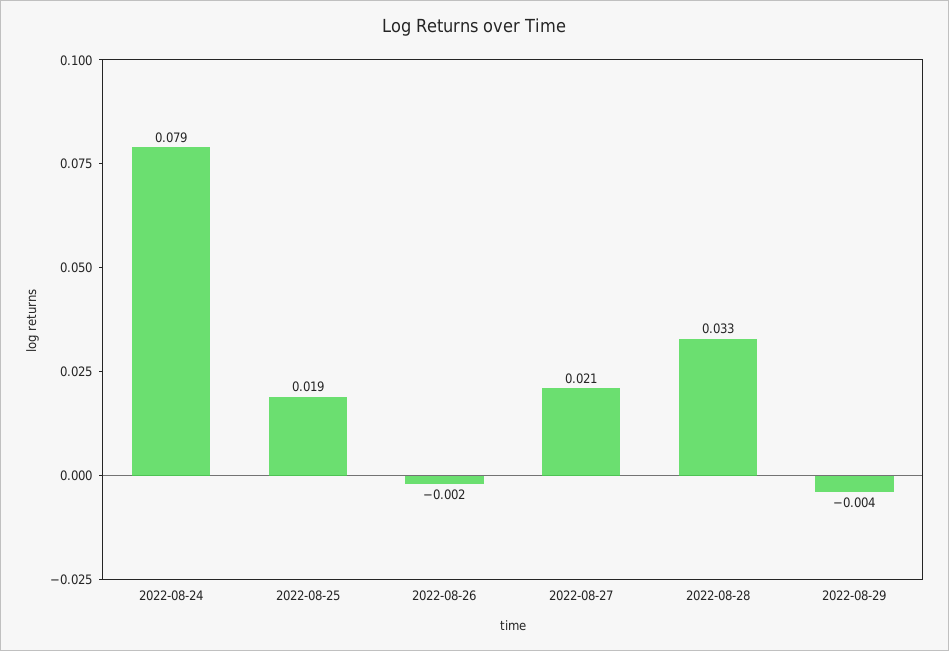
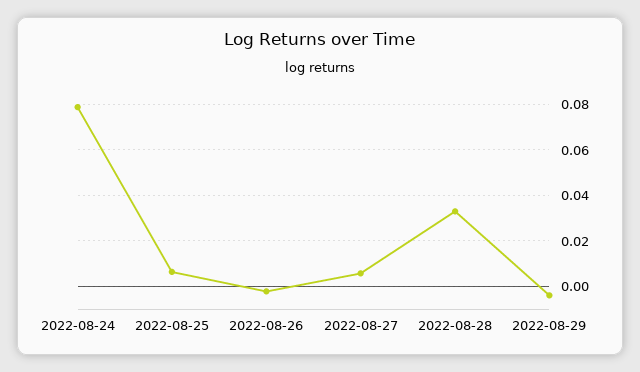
  {
    "2022-08-24": 0.079,
-   "2022-08-25": 0.019,
+   "2022-08-25": 0.005,
    "2022-08-26": -0.002,
-   "2022-08-27": 0.021,
+   "2022-08-27": 0.005,
    "2022-08-28": 0.033,
    "2022-08-29": -0.004
  }

